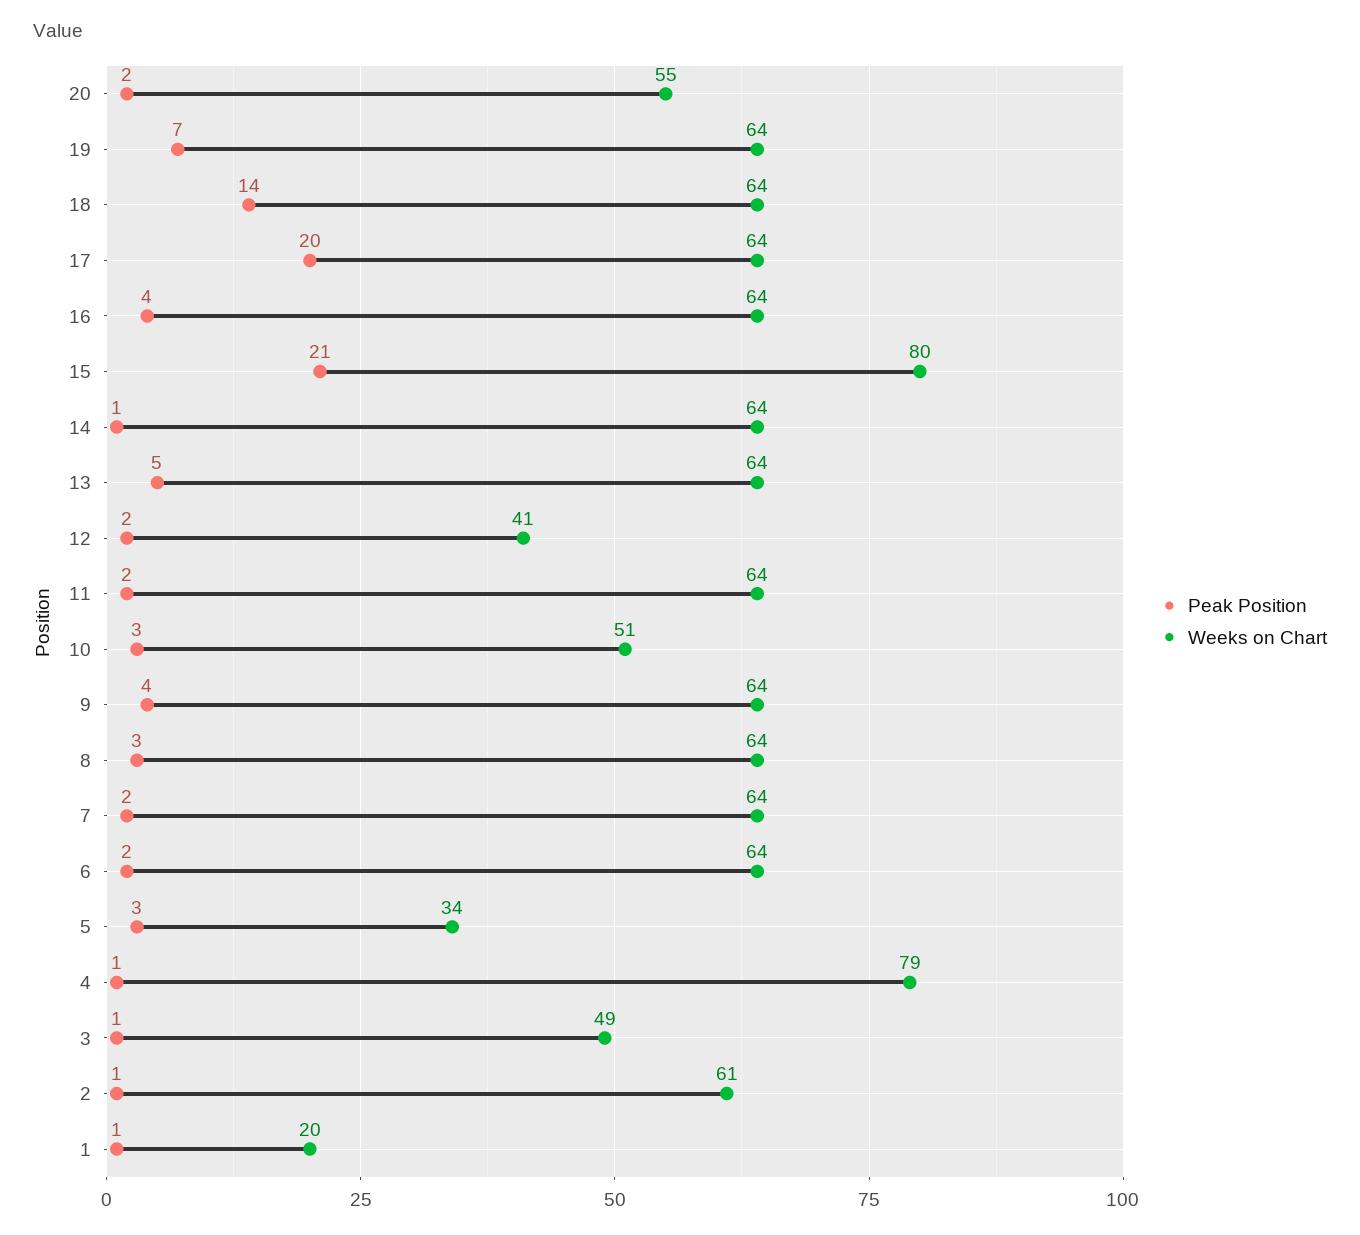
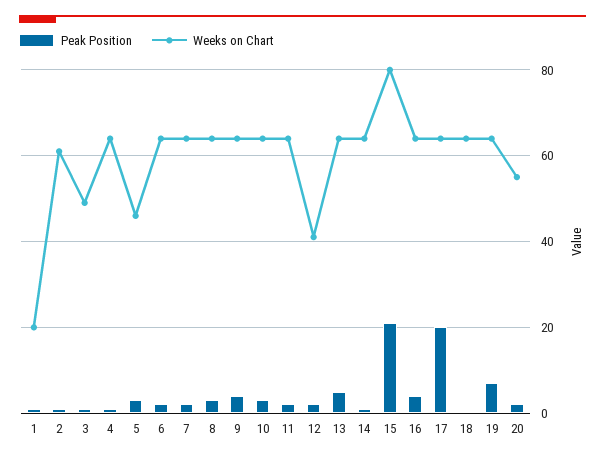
  {
    "Peak Position": {
      "20": 2,
      "19": 7,
-     "18": 14,
+     "18": 0,
      "17": 20,
      "16": 4,
      "15": 21,
      "14": 1,
      "13": 5,
      "12": 2,
      "11": 2,
      "10": 3,
      "9": 4,
      "8": 3,
      "7": 2,
      "6": 2,
      "5": 3,
      "4": 1,
      "3": 1,
      "2": 1,
      "1": 1
    },
    "Weeks on Chart": {
      "20": 55,
      "19": 64,
      "18": 64,
      "17": 64,
      "16": 64,
      "15": 80,
      "14": 64,
      "13": 64,
      "12": 41,
      "11": 64,
-     "10": 51,
+     "10": 65,
      "9": 64,
      "8": 64,
      "7": 64,
      "6": 64,
-     "5": 34,
+     "5": 45,
-     "4": 79,
+     "4": 65,
      "3": 49,
      "2": 61,
      "1": 20
    }
  }

